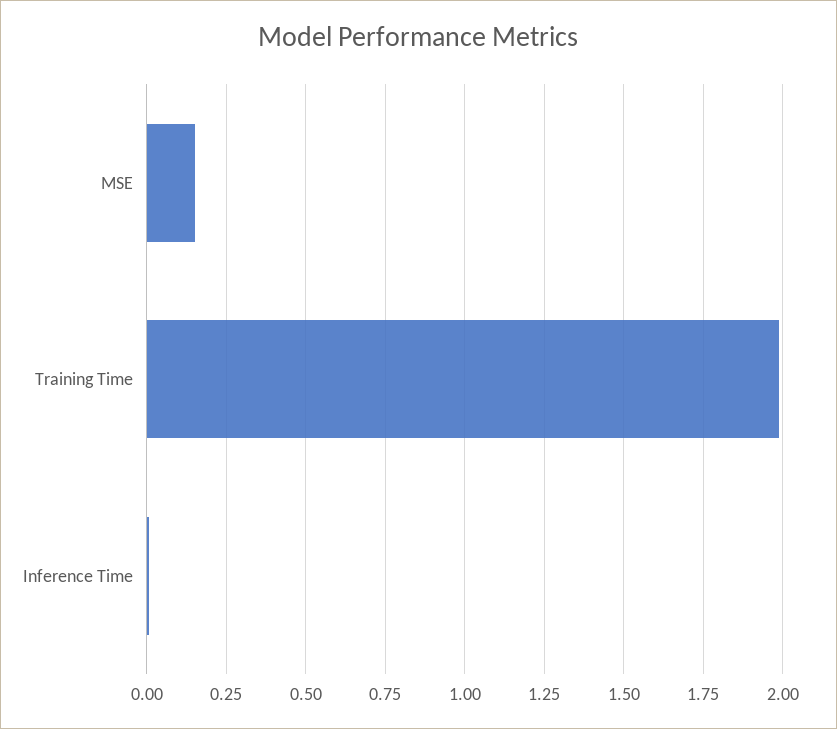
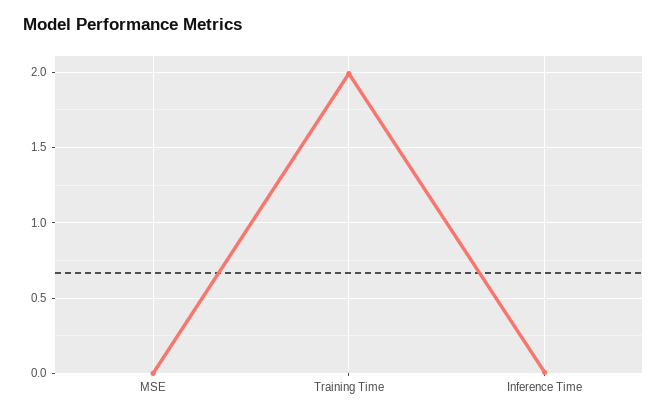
  {
-   "MSE": 0.15,
+   "MSE": 0,
    "Training Time": 2,
    "Inference Time": 0
  }

